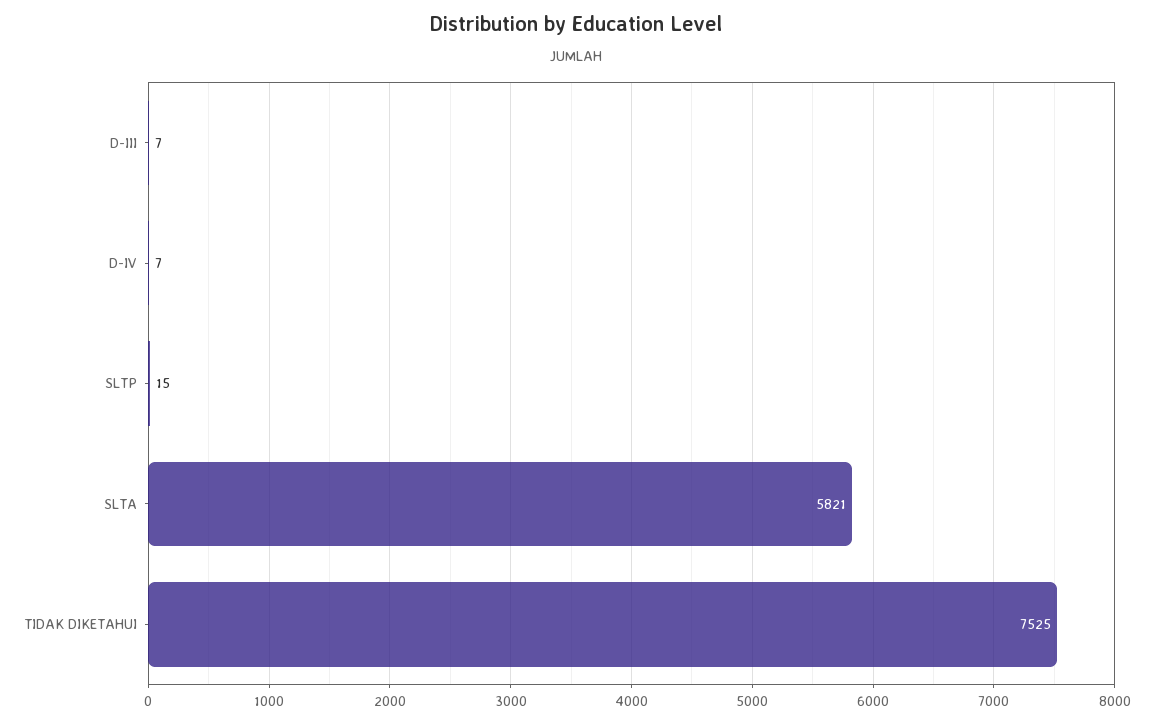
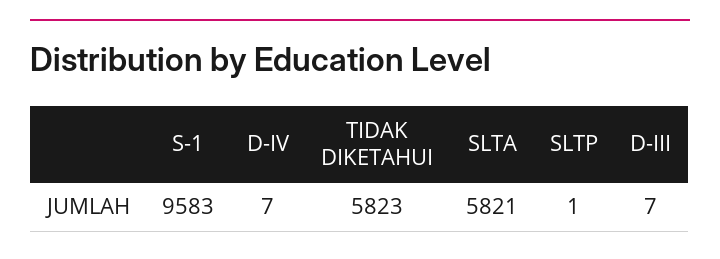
  {
    "D-III": 7,
    "D-IV": 7,
-   "SLTP": 15,
+   "SLTP": 1,
    "SLTA": 5821,
-   "TIDAK DIKETAHUI": 7525
+   "TIDAK DIKETAHUI": 5823,
+   "S-1": 9583
  }

